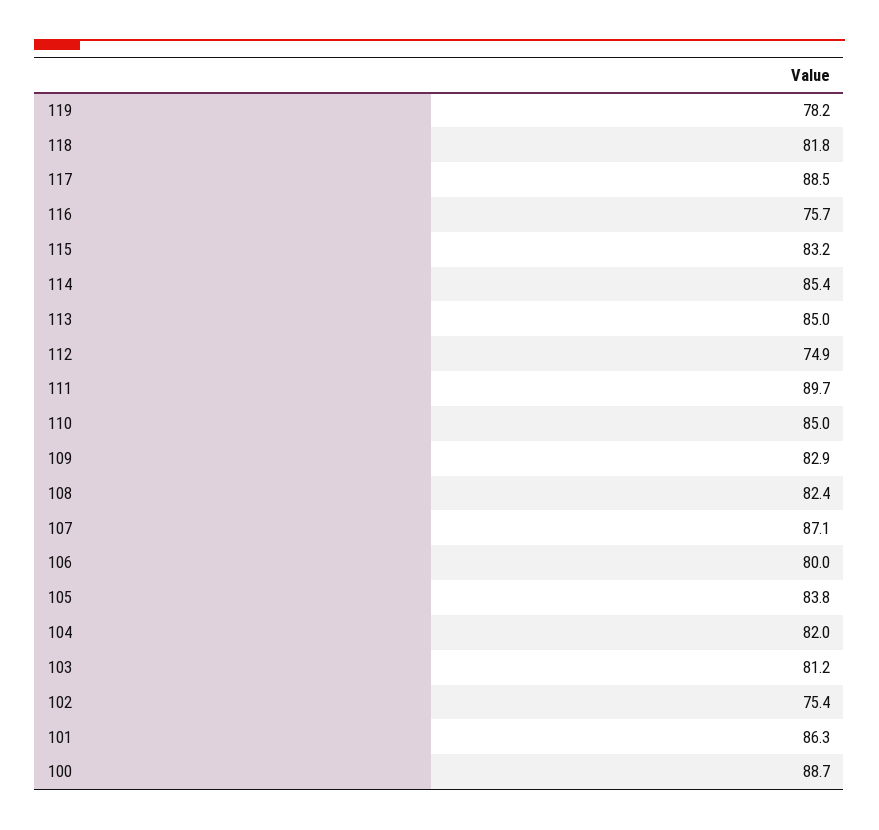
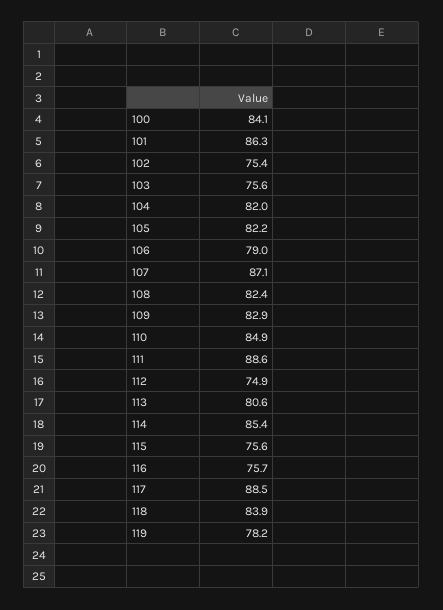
  {
    "119": 78.2,
-   "118": 81.8,
+   "118": 83.9,
    "117": 88.5,
    "116": 75.7,
-   "115": 83.2,
+   "115": 75.6,
    "114": 85.4,
-   "113": 85,
+   "113": 80.6,
    "112": 74.9,
-   "111": 89.7,
+   "111": 88.6,
-   "110": 85,
+   "110": 84.9,
    "109": 82.9,
    "108": 82.4,
    "107": 87.1,
-   "106": 80,
+   "106": 79,
-   "105": 83.8,
+   "105": 82.2,
    "104": 82,
-   "103": 81.2,
+   "103": 75.6,
    "102": 75.4,
    "101": 86.3,
-   "100": 88.7
+   "100": 84.1
  }

